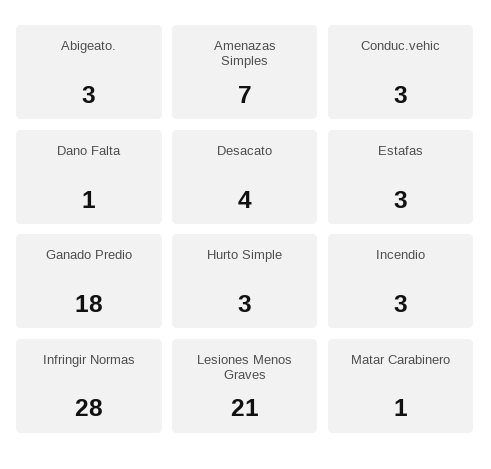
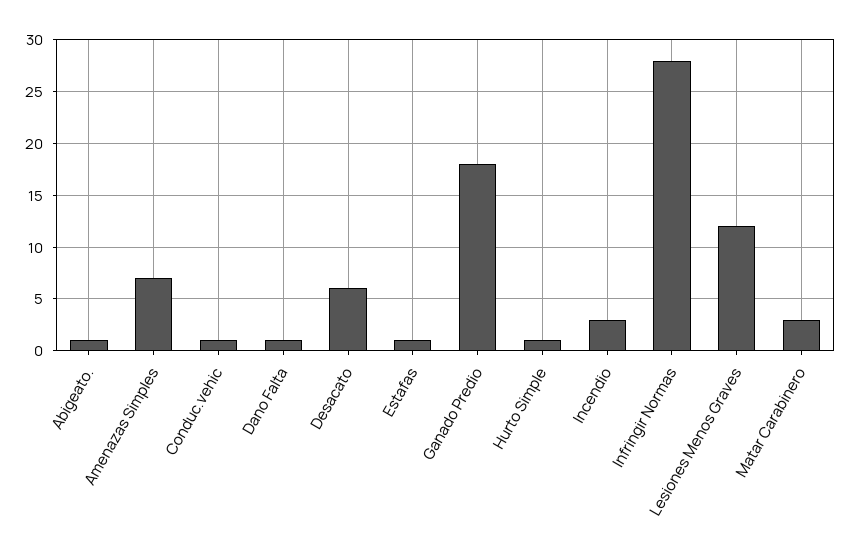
  {
-   "Abigeato.": 3,
+   "Abigeato.": 1,
    "Amenazas Simples": 7,
-   "Conduc.vehic": 3,
+   "Conduc.vehic": 1,
    "Dano Falta": 1,
-   "Desacato": 4,
+   "Desacato": 6,
-   "Estafas": 3,
+   "Estafas": 1,
    "Ganado Predio": 18,
-   "Hurto Simple": 3,
+   "Hurto Simple": 1,
    "Incendio": 3,
    "Infringir Normas": 28,
-   "Lesiones Menos Graves": 21,
+   "Lesiones Menos Graves": 12,
-   "Matar Carabinero": 1
+   "Matar Carabinero": 3
  }

